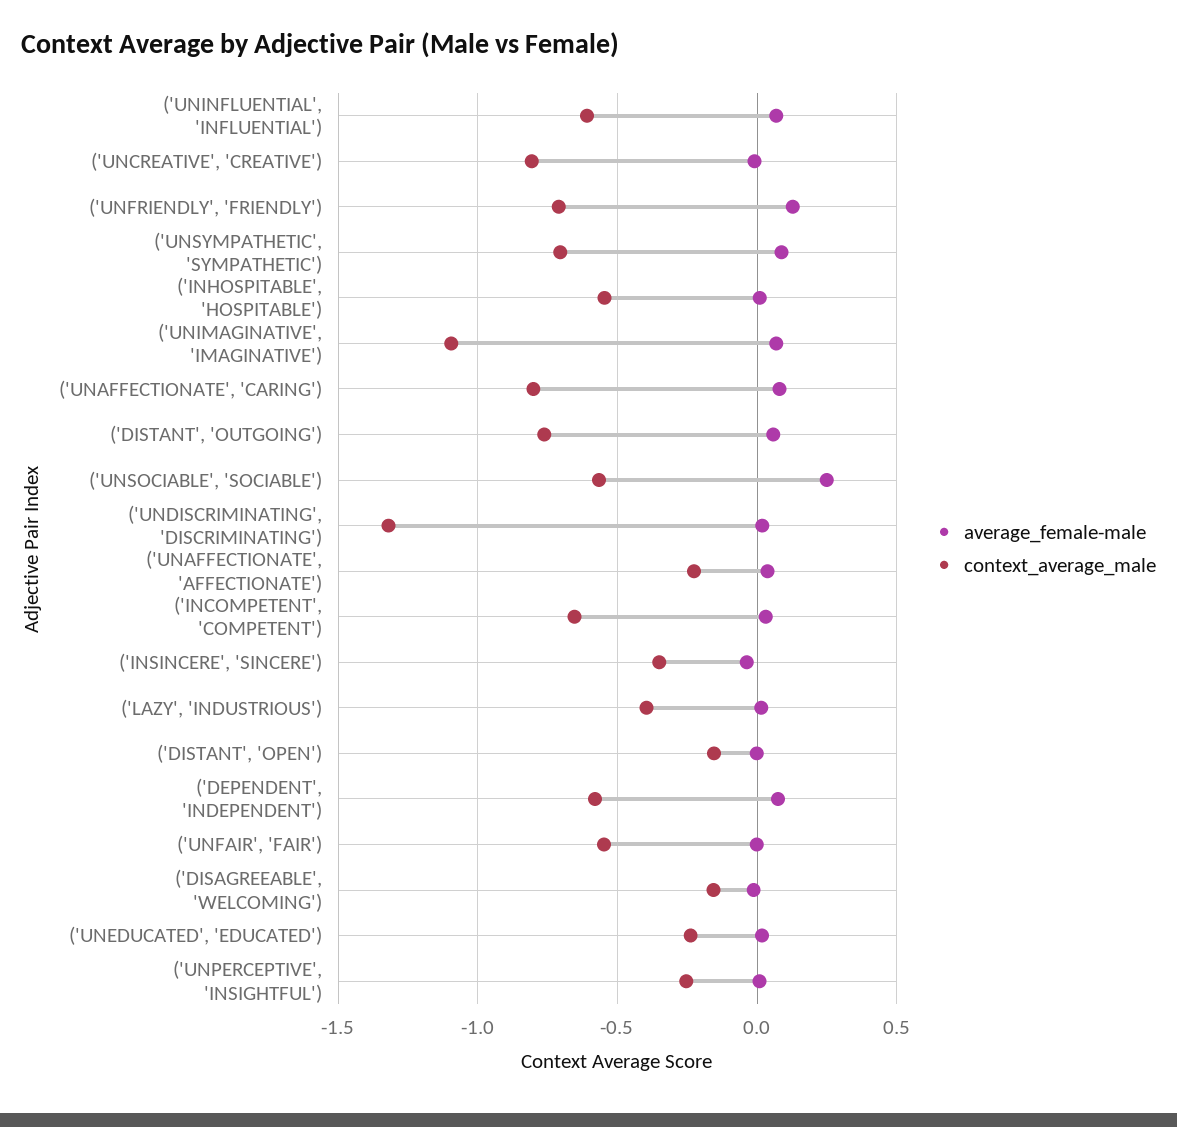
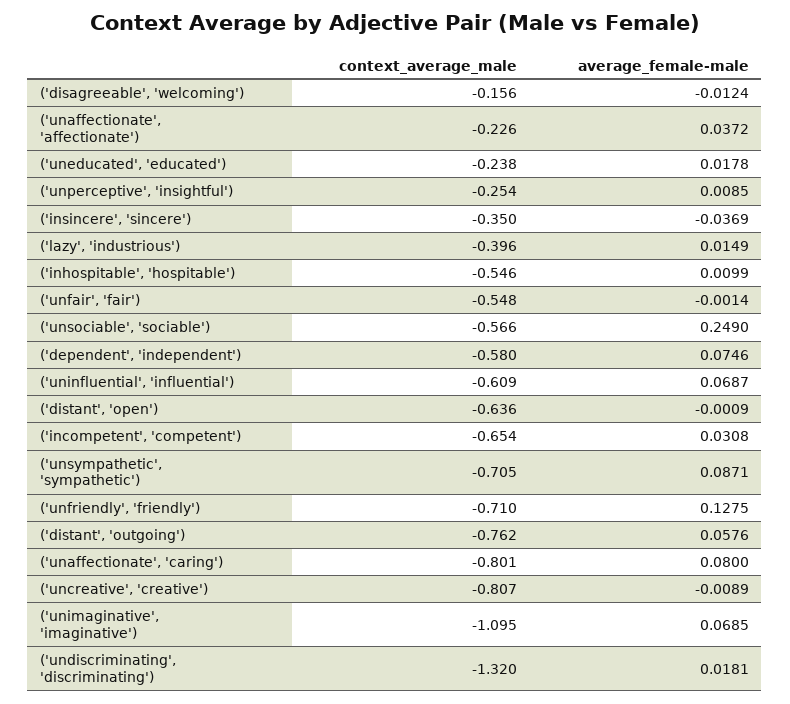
  {
    "average_female-male": {
      "('UNINFLUENTIAL', 'INFLUENTIAL')": 0.0687,
      "('UNCREATIVE', 'CREATIVE')": -0.0089,
      "('UNFRIENDLY', 'FRIENDLY')": 0.1275,
      "('UNSYMPATHETIC', 'SYMPATHETIC')": 0.0871,
      "('INHOSPITABLE', 'HOSPITABLE')": 0.0099,
      "('UNIMAGINATIVE', 'IMAGINATIVE')": 0.0685,
      "('UNAFFECTIONATE', 'CARING')": 0.08,
      "('DISTANT', 'OUTGOING')": 0.0576,
      "('UNSOCIABLE', 'SOCIABLE')": 0.249,
      "('UNDISCRIMINATING', 'DISCRIMINATING')": 0.0181,
      "('UNAFFECTIONATE', 'AFFECTIONATE')": 0.0372,
      "('INCOMPETENT', 'COMPETENT')": 0.0308,
      "('INSINCERE', 'SINCERE')": -0.0369,
      "('LAZY', 'INDUSTRIOUS')": 0.0149,
      "('DISTANT', 'OPEN')": -0.0009,
      "('DEPENDENT', 'INDEPENDENT')": 0.0746,
      "('UNFAIR', 'FAIR')": -0.0014,
      "('DISAGREEABLE', 'WELCOMING')": -0.0124,
      "('UNEDUCATED', 'EDUCATED')": 0.0178,
      "('UNPERCEPTIVE', 'INSIGHTFUL')": 0.0085
    },
    "context_average_male": {
      "('UNINFLUENTIAL', 'INFLUENTIAL')": -0.609,
      "('UNCREATIVE', 'CREATIVE')": -0.807,
      "('UNFRIENDLY', 'FRIENDLY')": -0.71,
      "('UNSYMPATHETIC', 'SYMPATHETIC')": -0.705,
      "('INHOSPITABLE', 'HOSPITABLE')": -0.546,
      "('UNIMAGINATIVE', 'IMAGINATIVE')": -1.095,
      "('UNAFFECTIONATE', 'CARING')": -0.801,
      "('DISTANT', 'OUTGOING')": -0.762,
      "('UNSOCIABLE', 'SOCIABLE')": -0.566,
      "('UNDISCRIMINATING', 'DISCRIMINATING')": -1.32,
      "('UNAFFECTIONATE', 'AFFECTIONATE')": -0.226,
      "('INCOMPETENT', 'COMPETENT')": -0.654,
      "('INSINCERE', 'SINCERE')": -0.35,
      "('LAZY', 'INDUSTRIOUS')": -0.396,
-     "('DISTANT', 'OPEN')": -0.15,
+     "('DISTANT', 'OPEN')": -0.636,
      "('DEPENDENT', 'INDEPENDENT')": -0.58,
      "('UNFAIR', 'FAIR')": -0.548,
      "('DISAGREEABLE', 'WELCOMING')": -0.156,
      "('UNEDUCATED', 'EDUCATED')": -0.238,
      "('UNPERCEPTIVE', 'INSIGHTFUL')": -0.254
    }
  }

